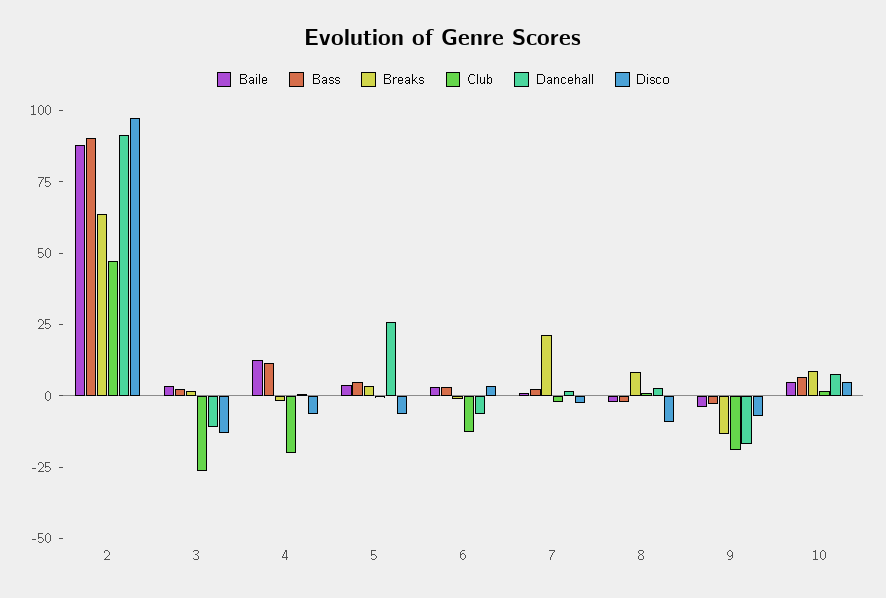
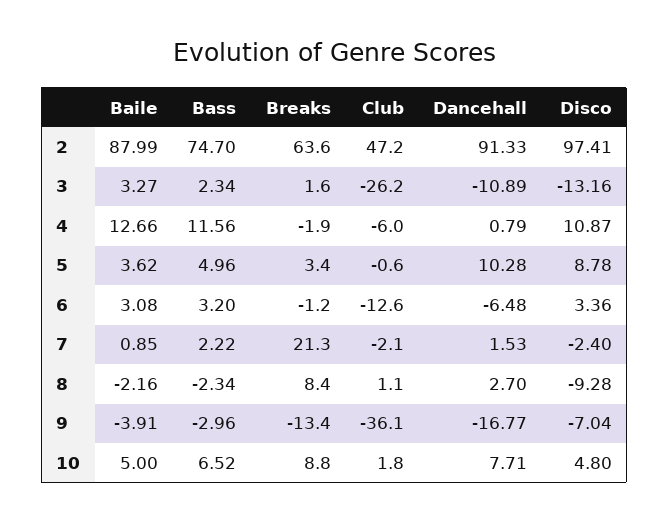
  {
    "Baile": {
      "2": 87.99,
      "3": 3.27,
      "4": 12.66,
      "5": 3.62,
      "6": 3.08,
      "7": 0.85,
      "8": -2.16,
      "9": -3.91,
      "10": 5
    },
    "Bass": {
-     "2": 90,
+     "2": 74.7,
      "3": 2.34,
      "4": 11.56,
      "5": 4.96,
      "6": 3.2,
      "7": 2.22,
      "8": -2.34,
      "9": -2.96,
      "10": 6.52
    },
    "Breaks": {
      "2": 63.6,
      "3": 1.6,
      "4": -1.9,
      "5": 3.4,
      "6": -1.2,
      "7": 21.3,
      "8": 8.4,
      "9": -13.4,
      "10": 8.8
    },
    "Club": {
      "2": 47.2,
      "3": -26.2,
-     "4": -20,
+     "4": -6,
      "5": -0.6,
      "6": -12.6,
      "7": -2.1,
      "8": 1.1,
-     "9": -20,
+     "9": -36.1,
      "10": 1.8
    },
    "Dancehall": {
      "2": 91.33,
      "3": -10.89,
      "4": 0.79,
-     "5": 25,
+     "5": 10.28,
      "6": -6.48,
      "7": 1.53,
      "8": 2.7,
      "9": -16.77,
      "10": 7.71
    },
    "Disco": {
      "2": 97.41,
      "3": -13.16,
-     "4": -5,
+     "4": 10.87,
-     "5": -5,
+     "5": 8.78,
      "6": 3.36,
      "7": -2.4,
      "8": -9.28,
      "9": -7.04,
      "10": 4.8
    }
  }

